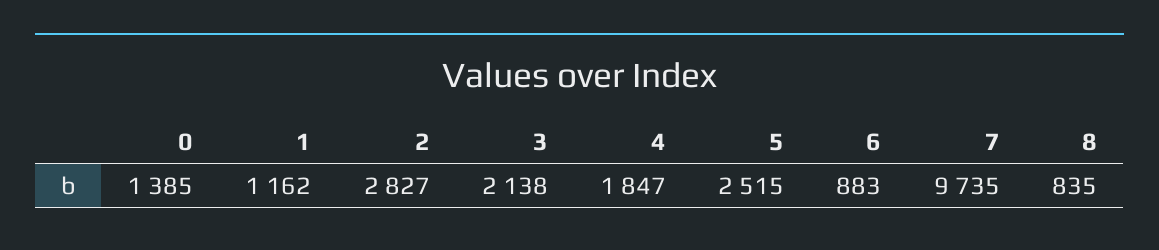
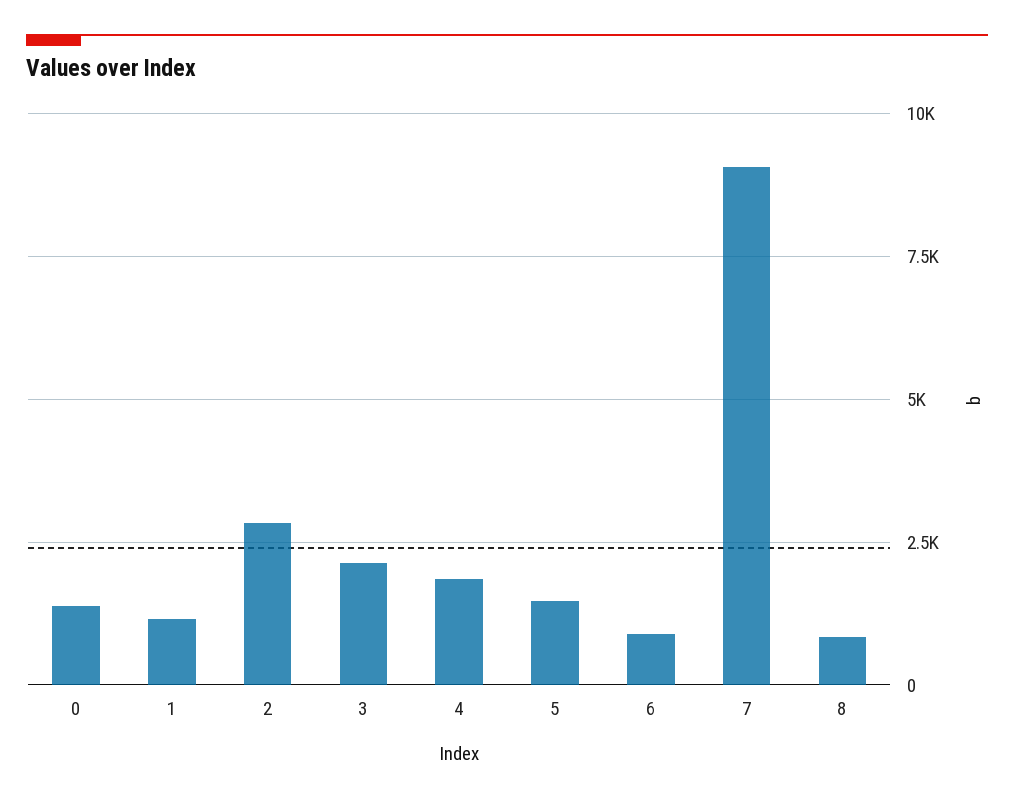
  {
    "0": 1385,
    "1": 1162,
    "2": 2827,
    "3": 2138,
    "4": 1847,
-   "5": 2515,
+   "5": 1500,
    "6": 883,
-   "7": 9735,
+   "7": 9000,
    "8": 835
  }

